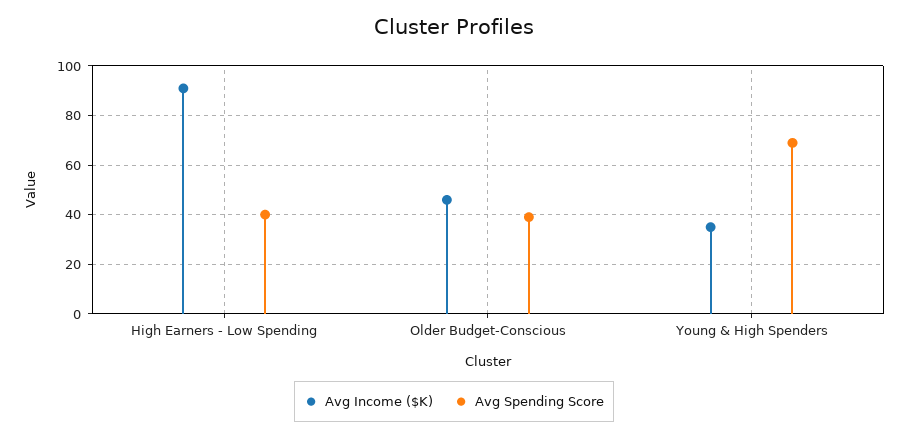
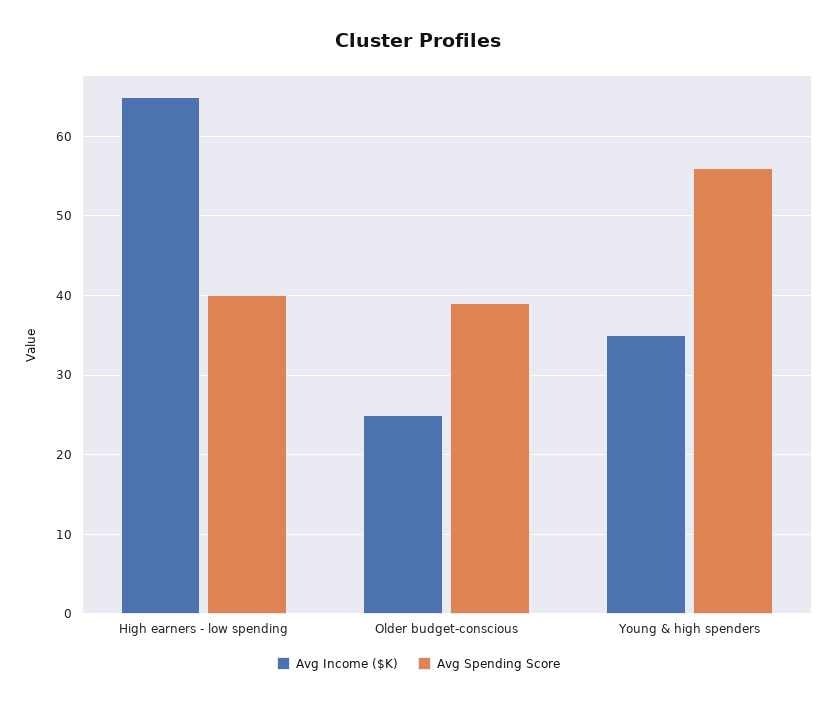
  {
    "Avg Income ($K)": {
-     "High Earners - Low Spending": 90,
+     "High Earners - Low Spending": 65,
-     "Older Budget-Conscious": 45,
+     "Older Budget-Conscious": 25,
      "Young & High Spenders": 35
    },
    "Avg Spending Score": {
      "High Earners - Low Spending": 40,
      "Older Budget-Conscious": 39,
-     "Young & High Spenders": 70
+     "Young & High Spenders": 56
    }
  }

